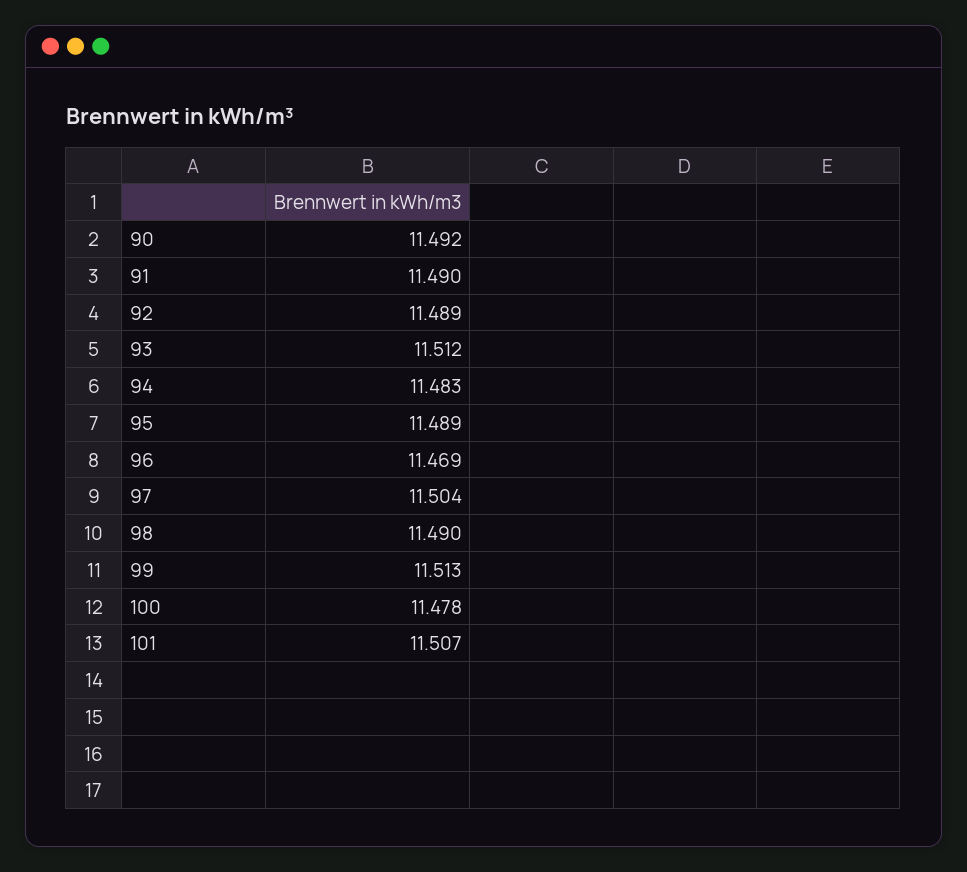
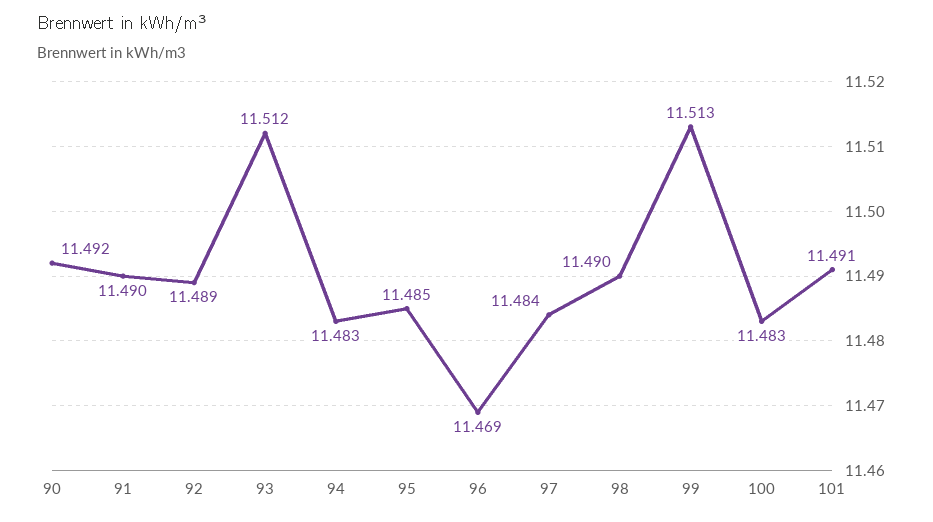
  {
    "90": 11.492,
    "91": 11.49,
    "92": 11.489,
    "93": 11.512,
    "94": 11.483,
-   "95": 11.489,
+   "95": 11.485,
    "96": 11.469,
-   "97": 11.504,
+   "97": 11.484,
    "98": 11.49,
    "99": 11.513,
-   "100": 11.478,
+   "100": 11.483,
-   "101": 11.507
+   "101": 11.491
  }

